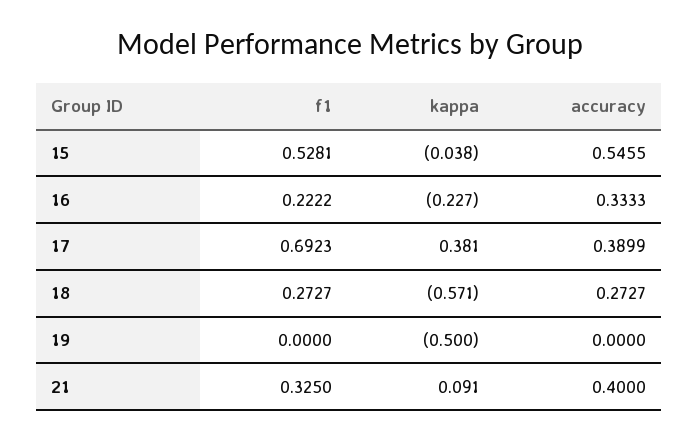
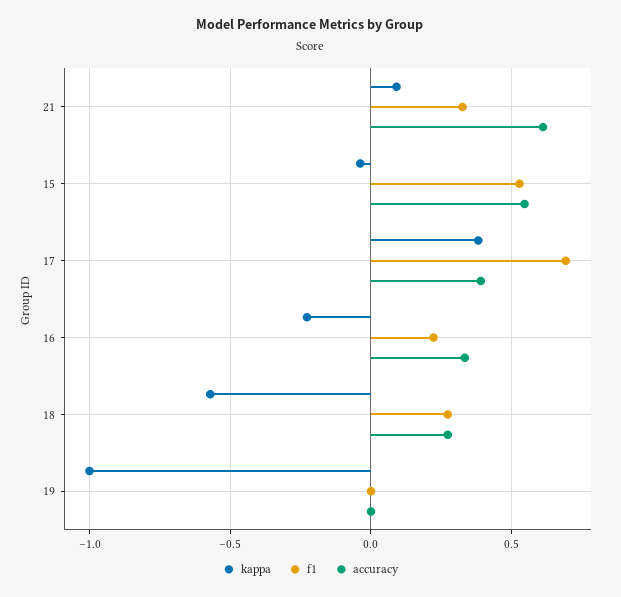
  {
    "f1": {
      "15": 0.5281,
      "16": 0.2222,
      "17": 0.6923,
      "18": 0.2727,
      "19": 0,
      "21": 0.325
    },
    "kappa": {
      "15": -0.038,
      "16": -0.227,
      "17": 0.381,
      "18": -0.571,
-     "19": -0.5,
+     "19": -1,
      "21": 0.091
    },
    "accuracy": {
      "15": 0.5455,
      "16": 0.3333,
      "17": 0.3899,
      "18": 0.2727,
      "19": 0,
-     "21": 0.4
+     "21": 0.6
    }
  }

